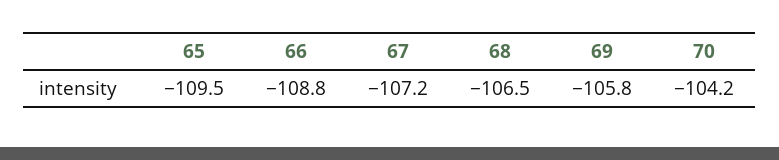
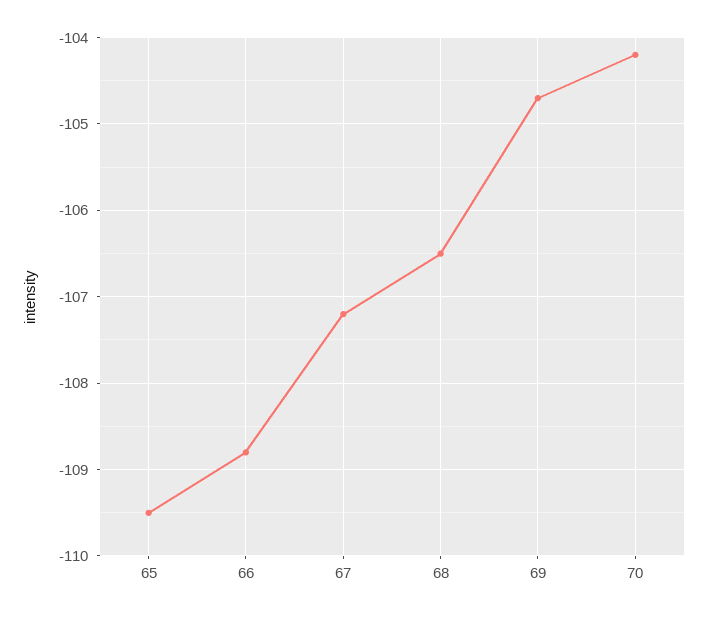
  {
    "65": -109.5,
    "66": -108.8,
    "67": -107.2,
    "68": -106.5,
-   "69": -105.8,
+   "69": -104.7,
    "70": -104.2
  }

